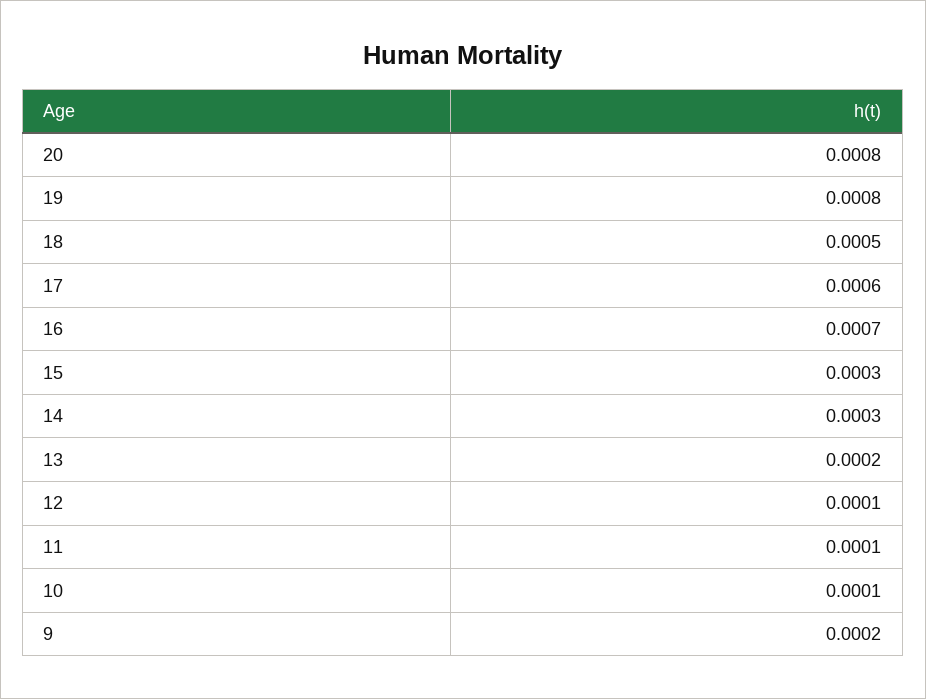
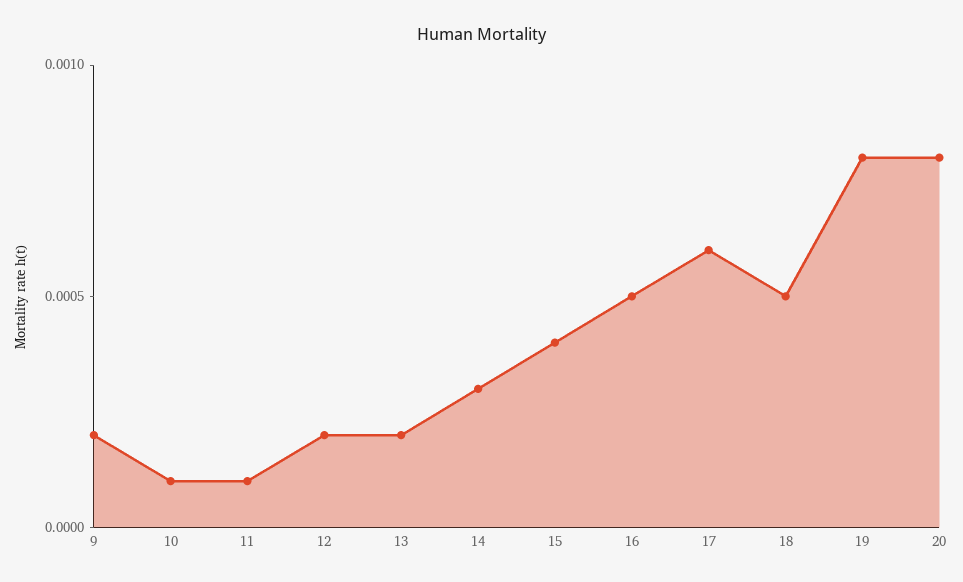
  {
    "20": 0.0008,
    "19": 0.0008,
    "18": 0.0005,
    "17": 0.0006,
-   "16": 0.0007,
+   "16": 0.0005,
-   "15": 0.0003,
+   "15": 0.0004,
    "14": 0.0003,
    "13": 0.0002,
-   "12": 0.0001,
+   "12": 0.0002,
    "11": 0.0001,
    "10": 0.0001,
    "9": 0.0002
  }

